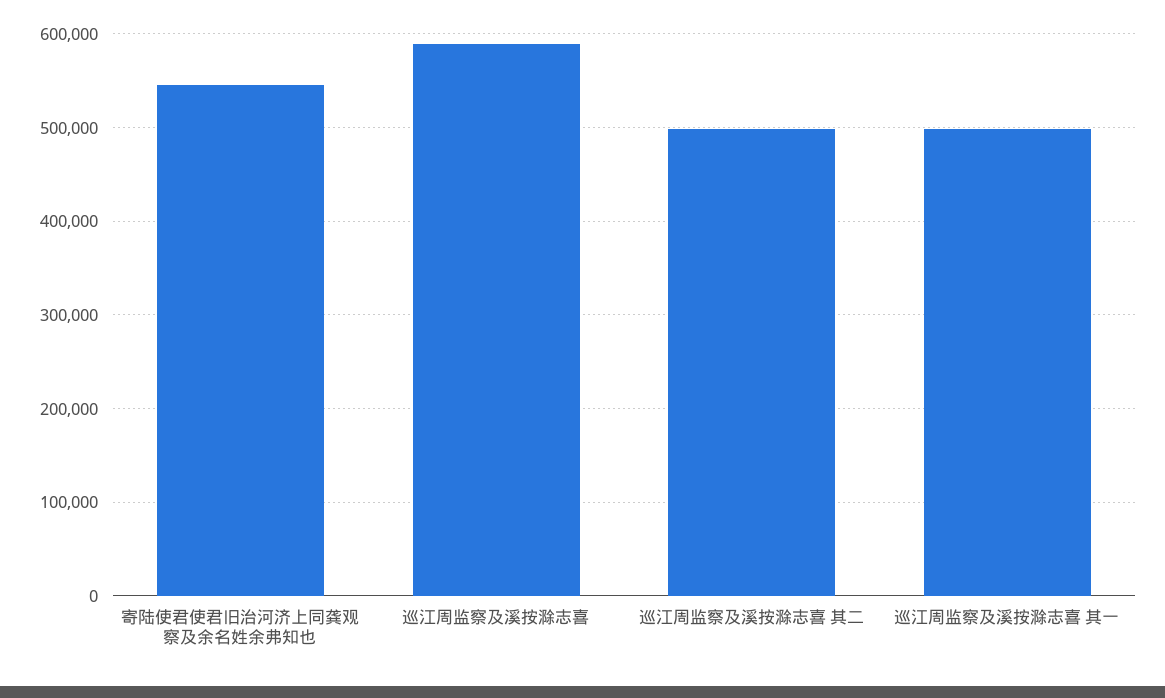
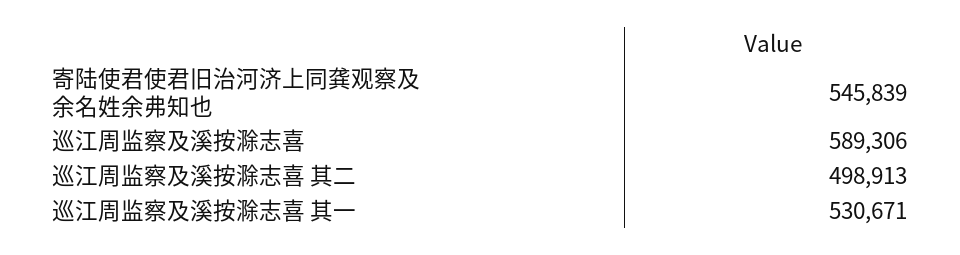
  {
    "寄陆使君使君旧治河济上同龚观察及余名姓余弗知也": 545839,
    "巡江周监察及溪按滁志喜": 589306,
    "巡江周监察及溪按滁志喜 其二": 498913,
-   "巡江周监察及溪按滁志喜 其一": 500000
+   "巡江周监察及溪按滁志喜 其一": 530671
  }

